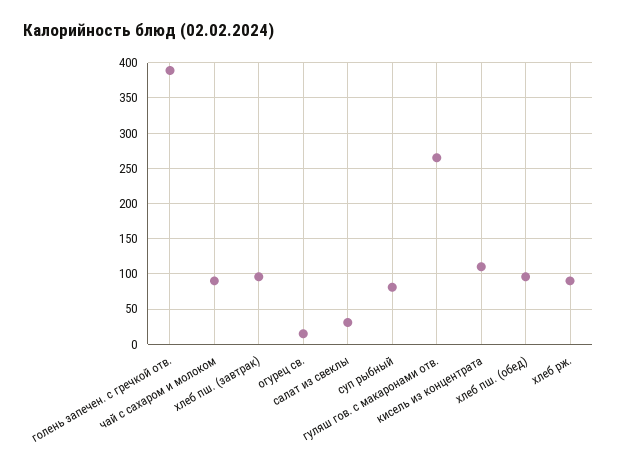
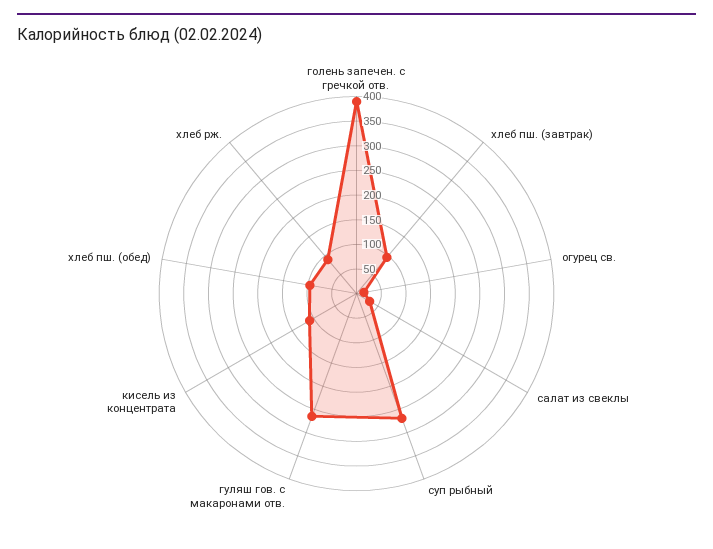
  {
    "голень запечен. с гречкой отв.": 390,
-   "чай с сахаром и молоком": 90,
    "хлеб пш. (завтрак)": 100,
    "огурец св.": 20,
    "салат из свеклы": 30,
-   "суп рыбный": 80,
+   "суп рыбный": 275,
    "гуляш гов. с макаронами отв.": 270,
    "кисель из концентрата": 110,
    "хлеб пш. (обед)": 100,
    "хлеб рж.": 90
  }

